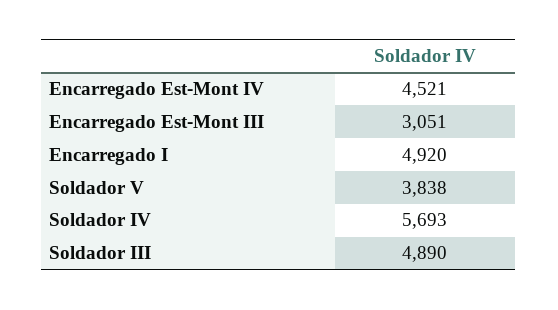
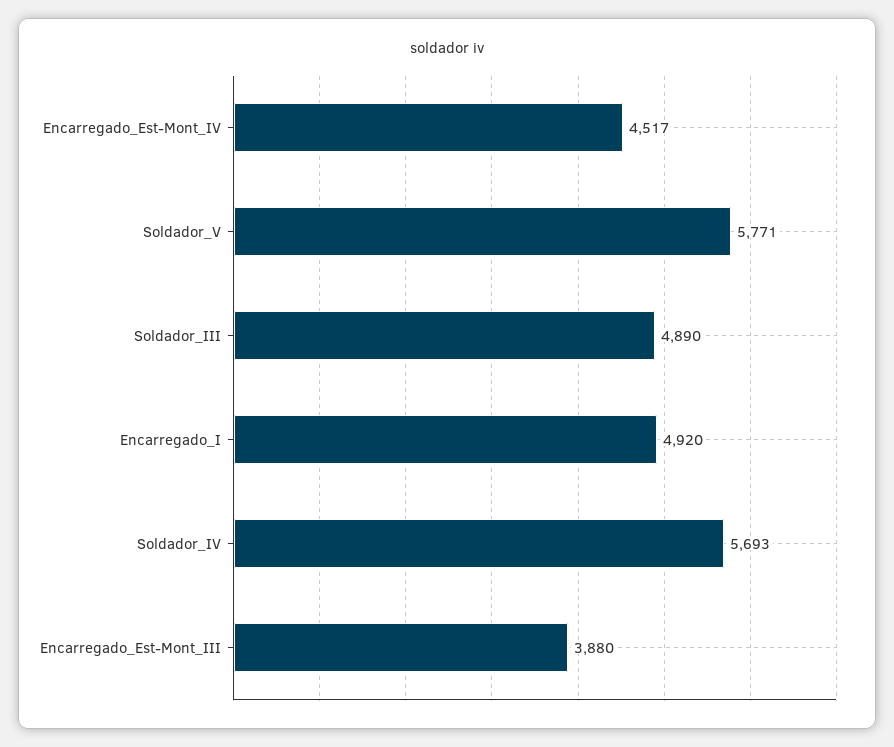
  {
-   "Encarregado Est-Mont IV": 4521,
+   "Encarregado Est-Mont IV": 4517,
-   "Encarregado Est-Mont III": 3051,
+   "Encarregado Est-Mont III": 3880,
    "Encarregado I": 4920,
-   "Soldador V": 3838,
+   "Soldador V": 5771,
    "Soldador IV": 5693,
    "Soldador III": 4890
  }

